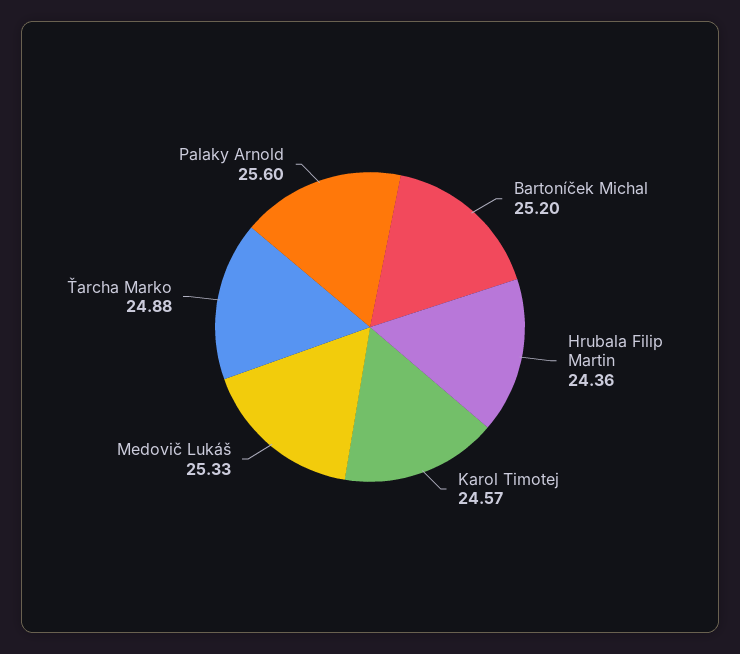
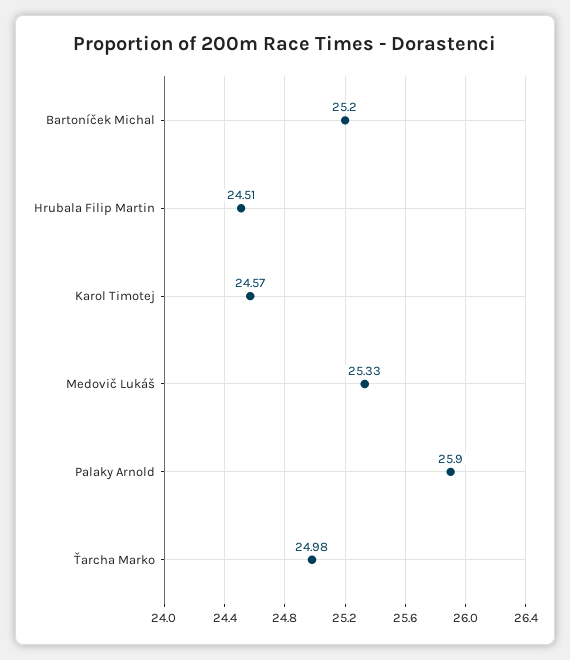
  {
    "Bartoníček Michal": 25.2,
-   "Hrubala Filip Martin": 24.36,
+   "Hrubala Filip Martin": 24.51,
    "Karol Timotej": 24.57,
    "Medovič Lukáš": 25.33,
-   "Ťarcha Marko": 24.88,
+   "Ťarcha Marko": 24.98,
-   "Palaky Arnold": 25.6
+   "Palaky Arnold": 25.9
  }

